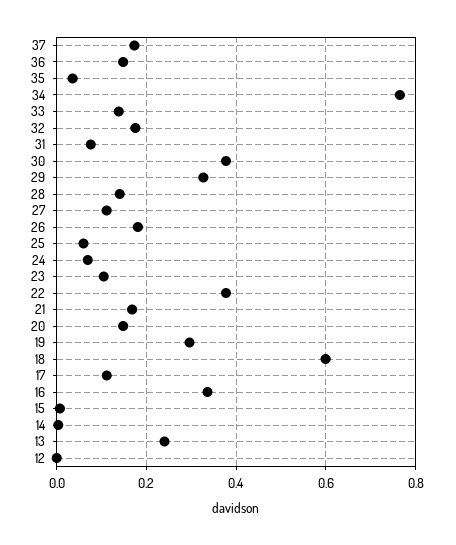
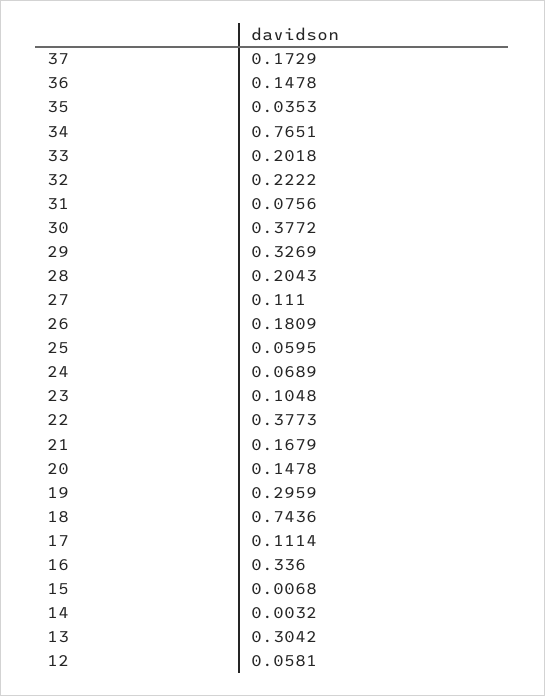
  {
    "37": 0.1729,
    "36": 0.1478,
    "35": 0.0353,
    "34": 0.7651,
-   "33": 0.14,
+   "33": 0.2018,
-   "32": 0.18,
+   "32": 0.2222,
    "31": 0.0756,
    "30": 0.3772,
    "29": 0.3269,
-   "28": 0.14,
+   "28": 0.2043,
    "27": 0.111,
    "26": 0.1809,
    "25": 0.0595,
    "24": 0.0689,
    "23": 0.1048,
    "22": 0.3773,
    "21": 0.1679,
    "20": 0.1478,
    "19": 0.2959,
-   "18": 0.6,
+   "18": 0.7436,
    "17": 0.1114,
    "16": 0.336,
    "15": 0.0068,
    "14": 0.0032,
-   "13": 0.24,
+   "13": 0.3042,
-   "12": 0
+   "12": 0.0581
  }

